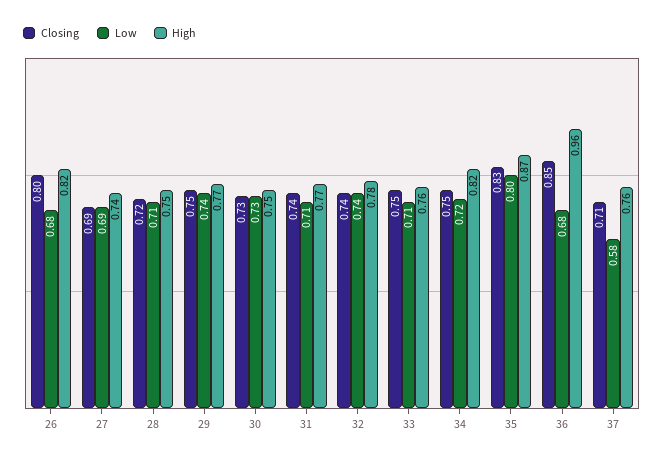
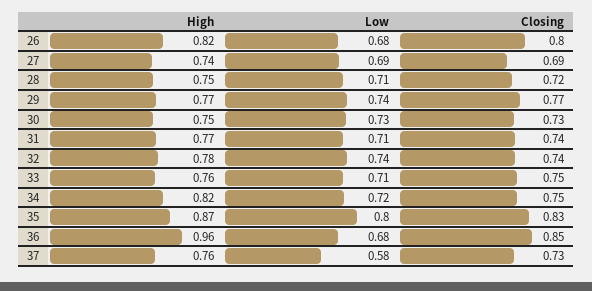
  {
    "Closing": {
      "26": 0.8,
      "27": 0.69,
      "28": 0.72,
-     "29": 0.75,
+     "29": 0.77,
      "30": 0.73,
      "31": 0.74,
      "32": 0.74,
      "33": 0.75,
      "34": 0.75,
      "35": 0.83,
      "36": 0.85,
-     "37": 0.71
+     "37": 0.73
    },
    "Low": {
      "26": 0.68,
      "27": 0.69,
      "28": 0.71,
      "29": 0.74,
      "30": 0.73,
      "31": 0.71,
      "32": 0.74,
      "33": 0.71,
      "34": 0.72,
      "35": 0.8,
      "36": 0.68,
      "37": 0.58
    },
    "High": {
      "26": 0.82,
      "27": 0.74,
      "28": 0.75,
      "29": 0.77,
      "30": 0.75,
      "31": 0.77,
      "32": 0.78,
      "33": 0.76,
      "34": 0.82,
      "35": 0.87,
      "36": 0.96,
      "37": 0.76
    }
  }

